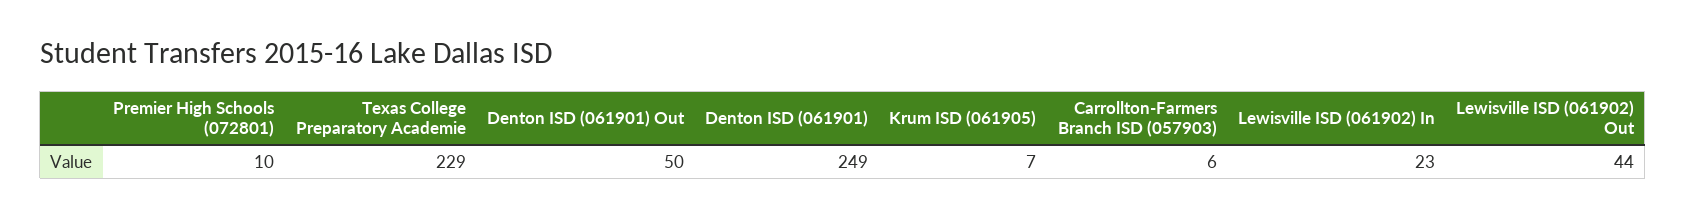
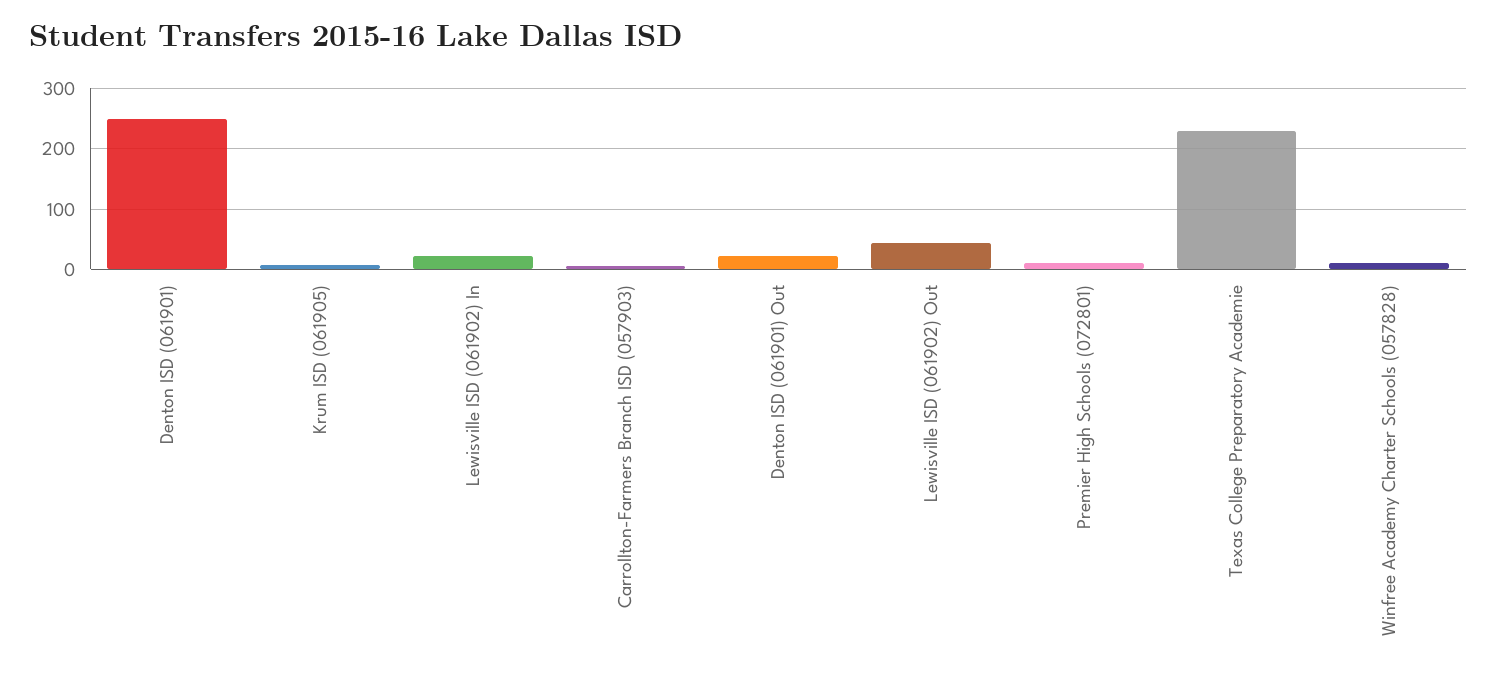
  {
    "Premier High Schools (072801)": 10,
    "Texas College Preparatory Academie": 229,
-   "Denton ISD (061901) Out": 50,
+   "Denton ISD (061901) Out": 20,
    "Denton ISD (061901)": 249,
    "Krum ISD (061905)": 7,
    "Carrollton-Farmers Branch ISD (057903)": 6,
    "Lewisville ISD (061902) In": 23,
-   "Lewisville ISD (061902) Out": 44
+   "Lewisville ISD (061902) Out": 44,
+   "Winfree Academy Charter Schools (057828)": 10
  }

